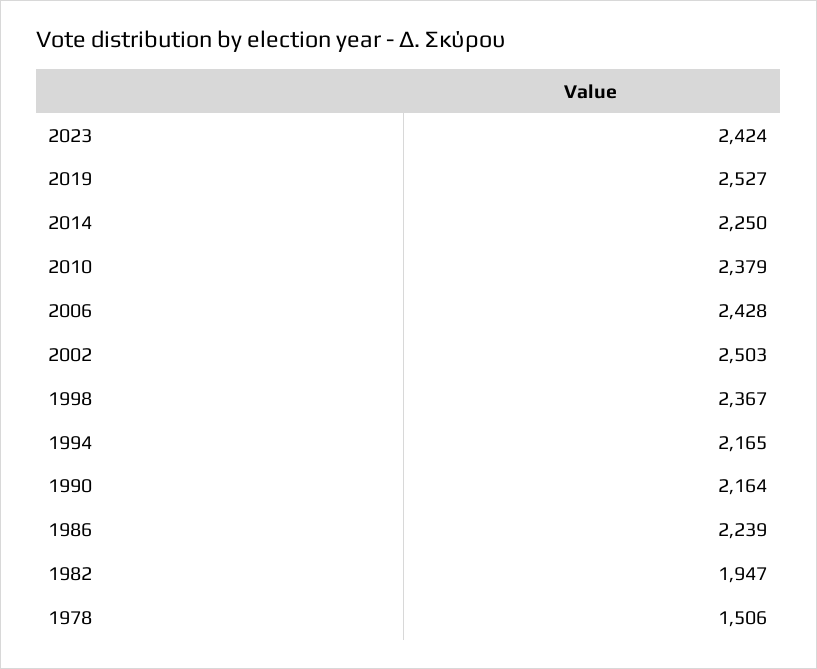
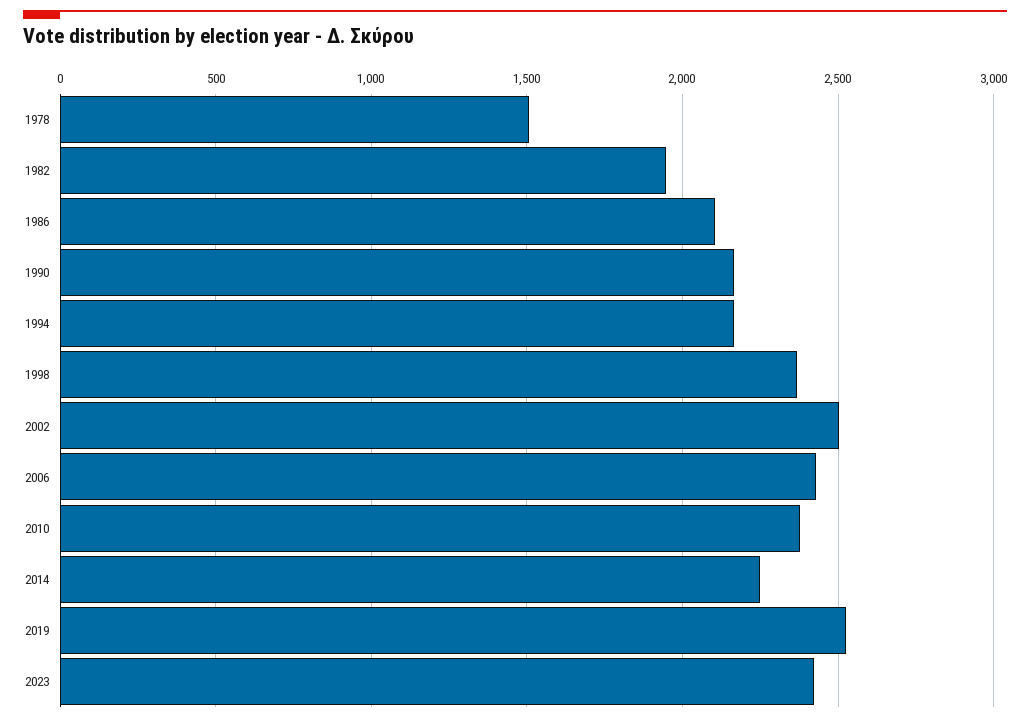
  {
    "2023": 2424,
    "2019": 2527,
    "2014": 2250,
    "2010": 2379,
    "2006": 2428,
    "2002": 2503,
    "1998": 2367,
    "1994": 2165,
    "1990": 2164,
-   "1986": 2239,
+   "1986": 2100,
    "1982": 1947,
    "1978": 1506
  }

